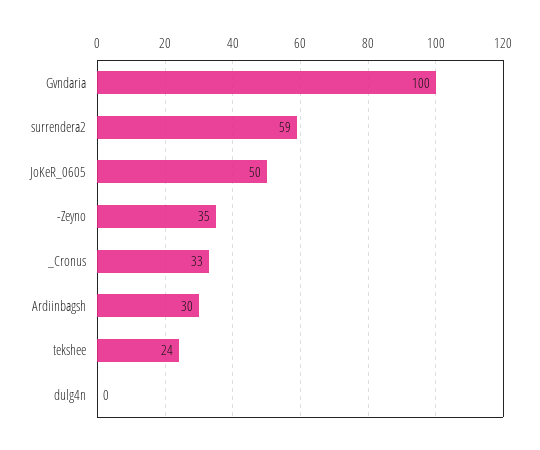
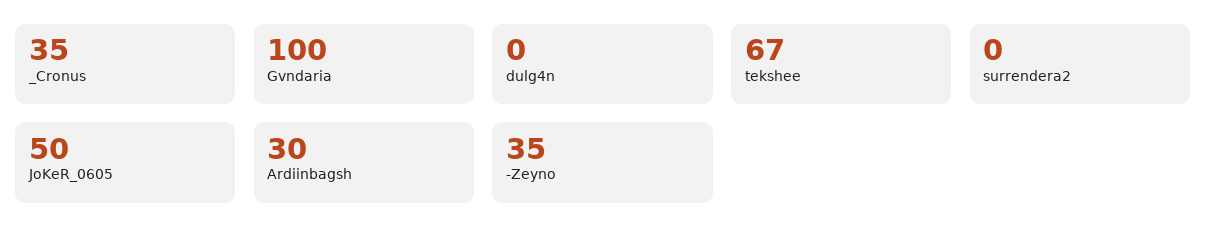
  {
    "Gvndaria": 100,
-   "surrendera2": 59,
+   "surrendera2": 0,
    "JoKeR_0605": 50,
    "-Zeyno": 35,
-   "_Cronus": 33,
+   "_Cronus": 35,
    "Ardiinbagsh": 30,
-   "tekshee": 24,
+   "tekshee": 67,
    "dulg4n": 0
  }

